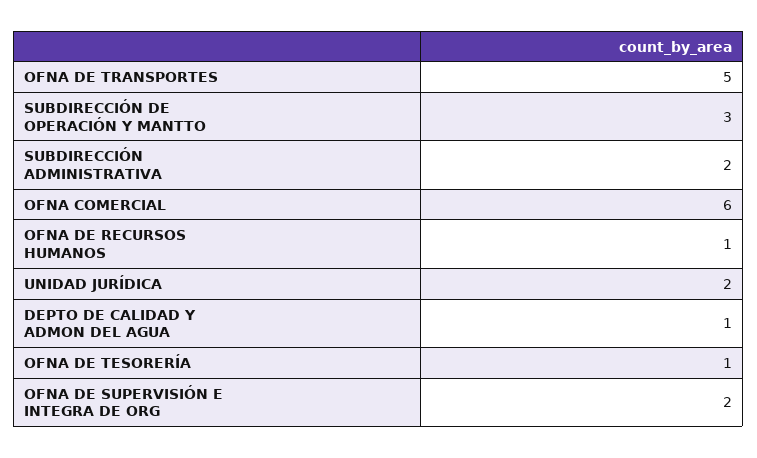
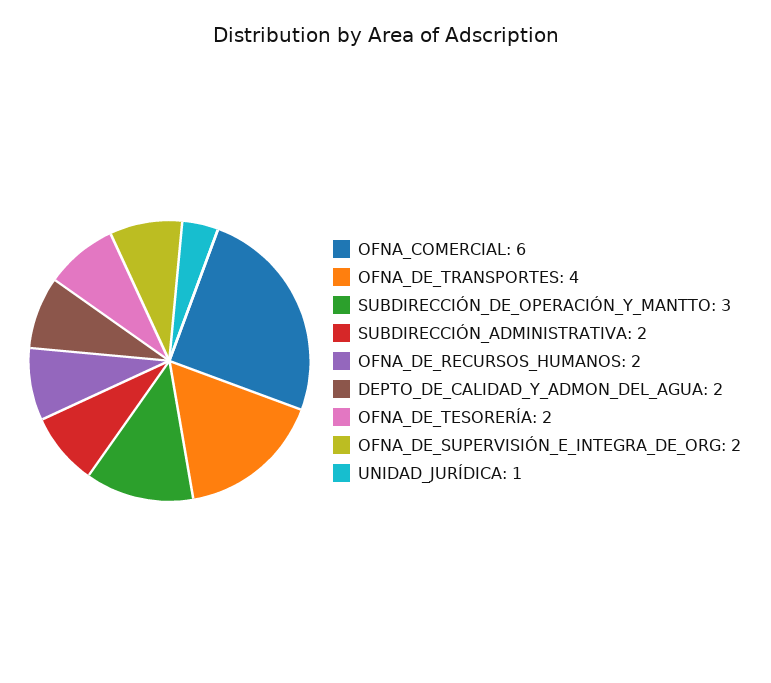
  {
-   "OFNA DE TRANSPORTES": 5,
+   "OFNA DE TRANSPORTES": 4,
    "SUBDIRECCIÓN DE OPERACIÓN Y MANTTO": 3,
    "SUBDIRECCIÓN ADMINISTRATIVA": 2,
    "OFNA COMERCIAL": 6,
-   "OFNA DE RECURSOS HUMANOS": 1,
+   "OFNA DE RECURSOS HUMANOS": 2,
-   "UNIDAD JURÍDICA": 2,
+   "UNIDAD JURÍDICA": 1,
-   "DEPTO DE CALIDAD Y ADMON DEL AGUA": 1,
+   "DEPTO DE CALIDAD Y ADMON DEL AGUA": 2,
-   "OFNA DE TESORERÍA": 1,
+   "OFNA DE TESORERÍA": 2,
    "OFNA DE SUPERVISIÓN E INTEGRA DE ORG": 2
  }

